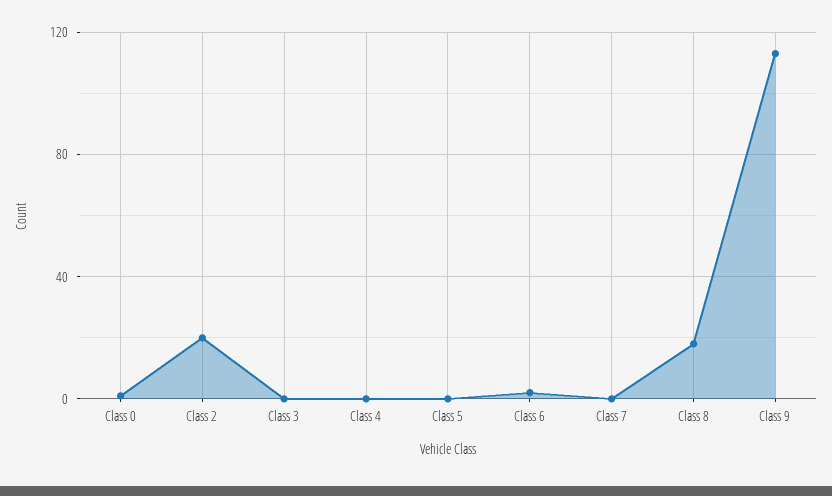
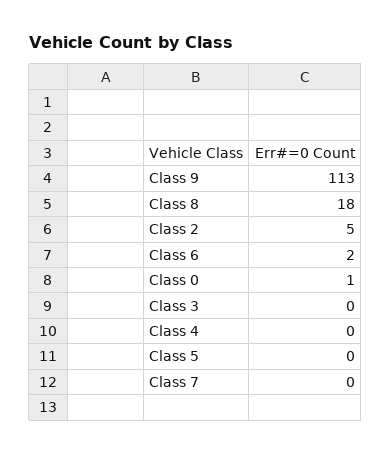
  {
    "Class 0": 1,
-   "Class 2": 20,
+   "Class 2": 5,
    "Class 3": 0,
    "Class 4": 0,
    "Class 5": 0,
    "Class 6": 2,
    "Class 7": 0,
    "Class 8": 18,
    "Class 9": 113
  }

